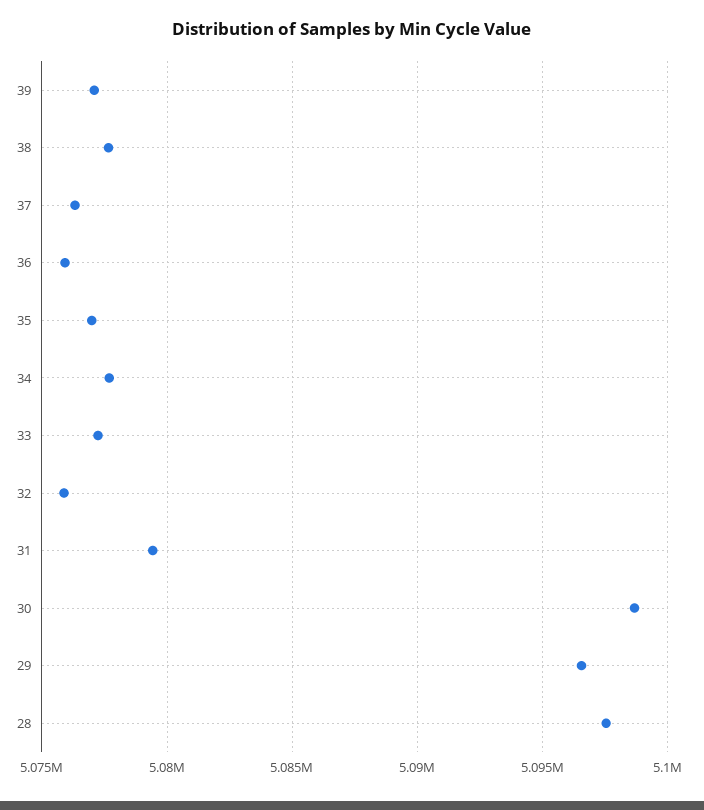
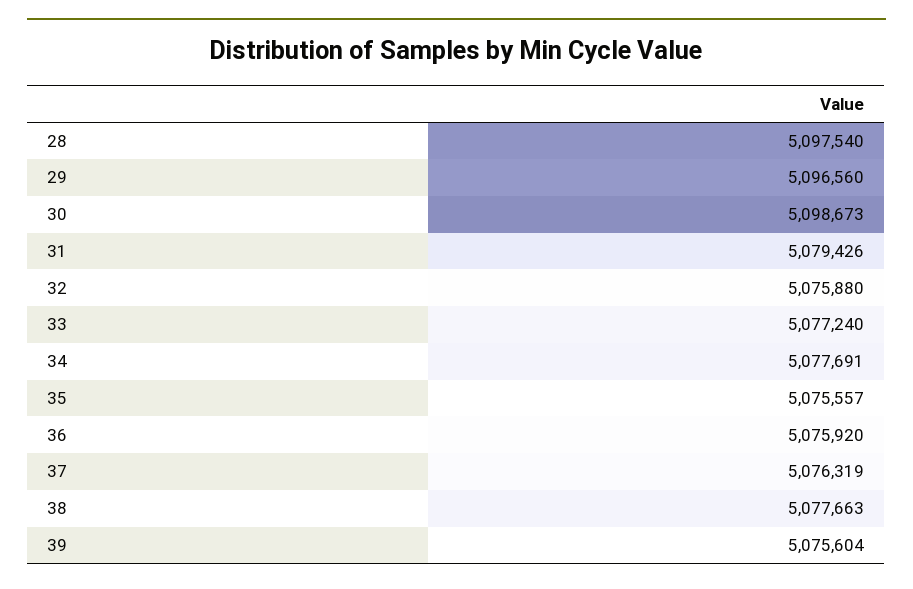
  {
-   "39": 5077000,
+   "39": 5075604,
    "38": 5077663,
    "37": 5076319,
    "36": 5075920,
-   "35": 5077000,
+   "35": 5075557,
    "34": 5077691,
    "33": 5077240,
    "32": 5075880,
    "31": 5079426,
    "30": 5098673,
    "29": 5096560,
    "28": 5097540
  }

